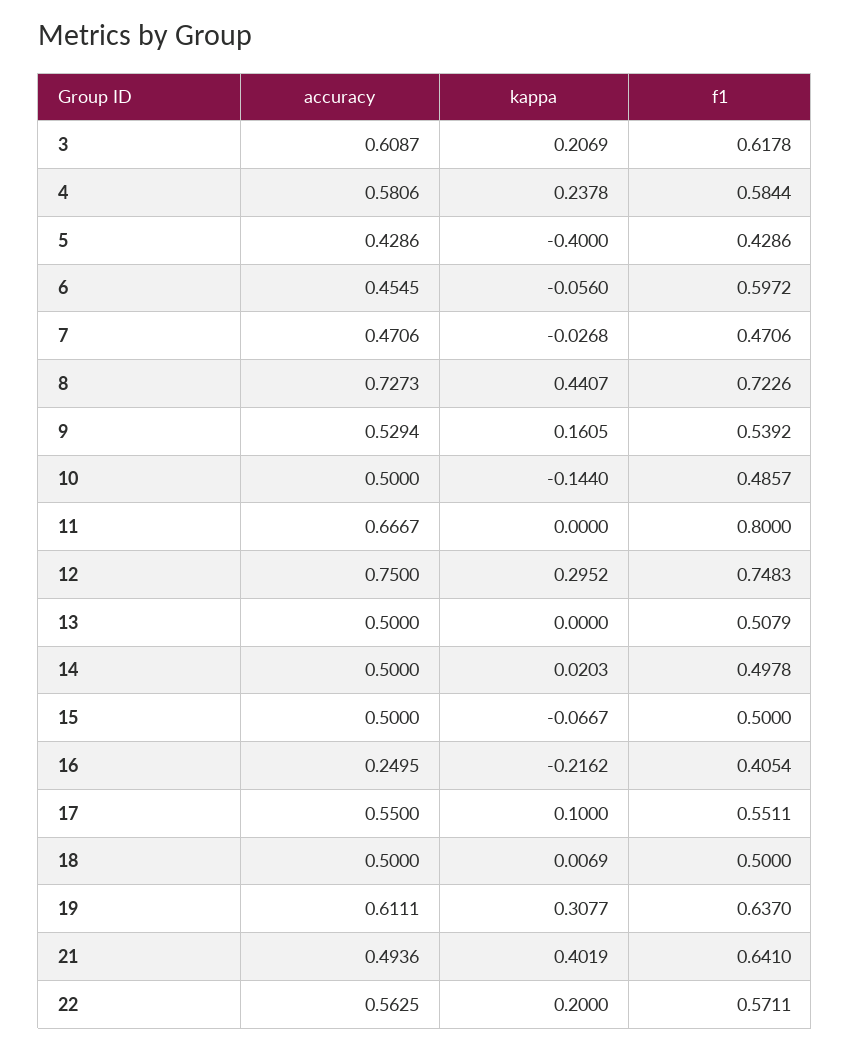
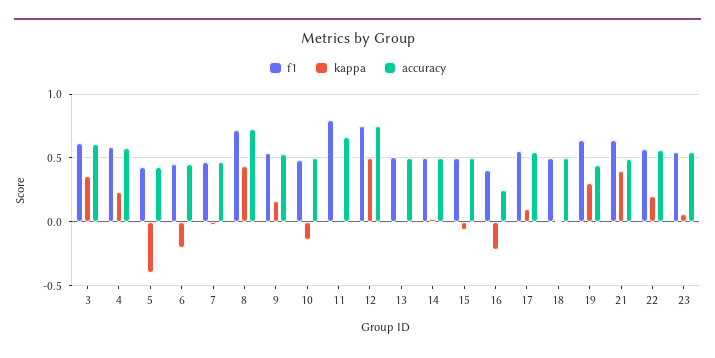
  {
    "accuracy": {
      "3": 0.6087,
      "4": 0.5806,
      "5": 0.4286,
      "6": 0.4545,
      "7": 0.4706,
      "8": 0.7273,
      "9": 0.5294,
      "10": 0.5,
      "11": 0.6667,
      "12": 0.75,
      "13": 0.5,
      "14": 0.5,
      "15": 0.5,
      "16": 0.2495,
      "17": 0.55,
      "18": 0.5,
-     "19": 0.6111,
+     "19": 0.45,
      "21": 0.4936,
-     "22": 0.5625
+     "22": 0.5625,
+     "23": 0.55
    },
    "kappa": {
-     "3": 0.2069,
+     "3": 0.35,
      "4": 0.2378,
      "5": -0.4,
-     "6": -0.056,
+     "6": -0.2,
      "7": -0.0268,
      "8": 0.4407,
      "9": 0.1605,
      "10": -0.144,
      "11": 0,
-     "12": 0.2952,
+     "12": 0.5,
      "13": 0,
      "14": 0.0203,
      "15": -0.0667,
      "16": -0.2162,
      "17": 0.1,
      "18": 0.0069,
      "19": 0.3077,
      "21": 0.4019,
-     "22": 0.2
+     "22": 0.2,
+     "23": 0.05
    },
    "f1": {
      "3": 0.6178,
      "4": 0.5844,
      "5": 0.4286,
-     "6": 0.5972,
+     "6": 0.45,
      "7": 0.4706,
      "8": 0.7226,
      "9": 0.5392,
      "10": 0.4857,
      "11": 0.8,
      "12": 0.7483,
      "13": 0.5079,
      "14": 0.4978,
      "15": 0.5,
      "16": 0.4054,
      "17": 0.5511,
      "18": 0.5,
      "19": 0.637,
      "21": 0.641,
-     "22": 0.5711
+     "22": 0.5711,
+     "23": 0.55
    }
  }

